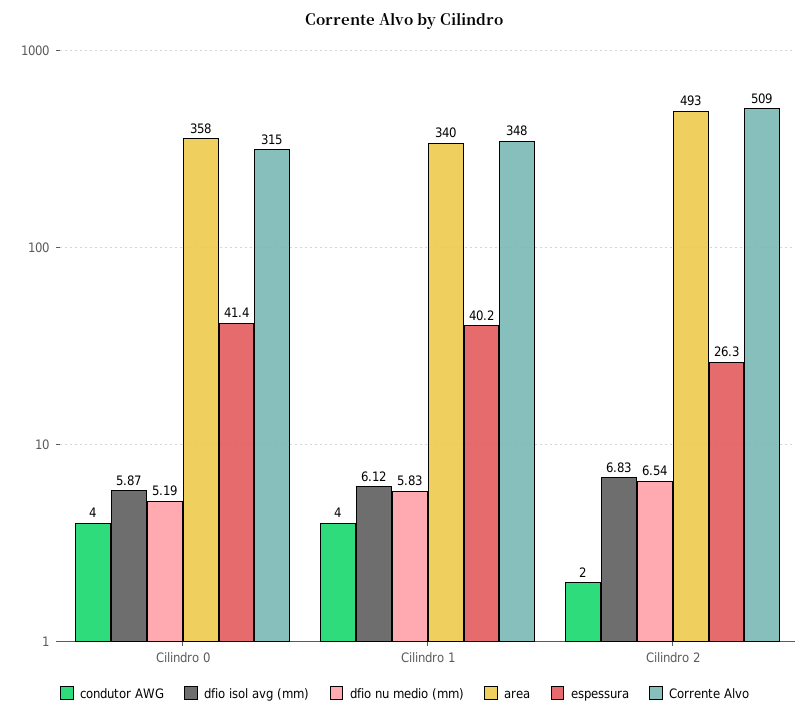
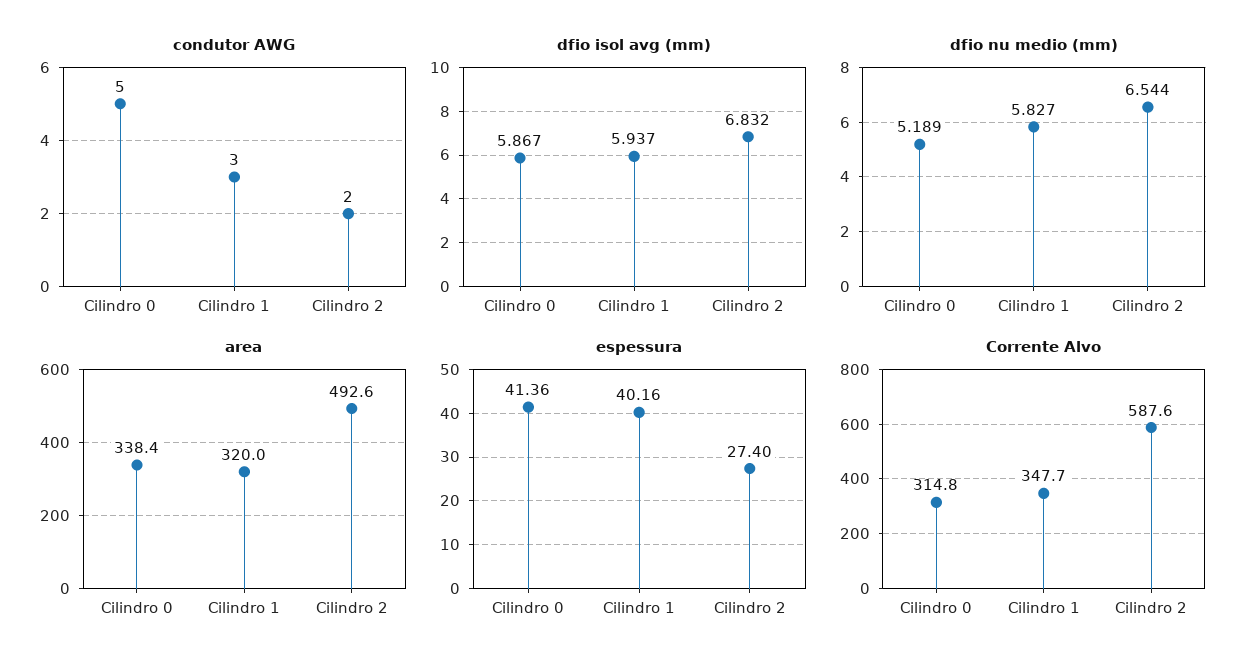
  {
    "condutor AWG": {
-     "Cilindro 0": 4,
+     "Cilindro 0": 5,
-     "Cilindro 1": 4,
+     "Cilindro 1": 3,
      "Cilindro 2": 2
    },
    "dfio isol avg (mm)": {
      "Cilindro 0": 5.867,
-     "Cilindro 1": 6.12,
+     "Cilindro 1": 5.937,
      "Cilindro 2": 6.832
    },
    "dfio nu medio (mm)": {
      "Cilindro 0": 5.189,
      "Cilindro 1": 5.827,
      "Cilindro 2": 6.544
    },
    "area": {
-     "Cilindro 0": 358,
+     "Cilindro 0": 338.4,
-     "Cilindro 1": 340,
+     "Cilindro 1": 320,
      "Cilindro 2": 492.6
    },
    "espessura": {
      "Cilindro 0": 41.36,
      "Cilindro 1": 40.16,
-     "Cilindro 2": 26.3
+     "Cilindro 2": 27.4
    },
    "Corrente Alvo": {
      "Cilindro 0": 314.8,
      "Cilindro 1": 347.7,
-     "Cilindro 2": 509
+     "Cilindro 2": 587.6
    }
  }

